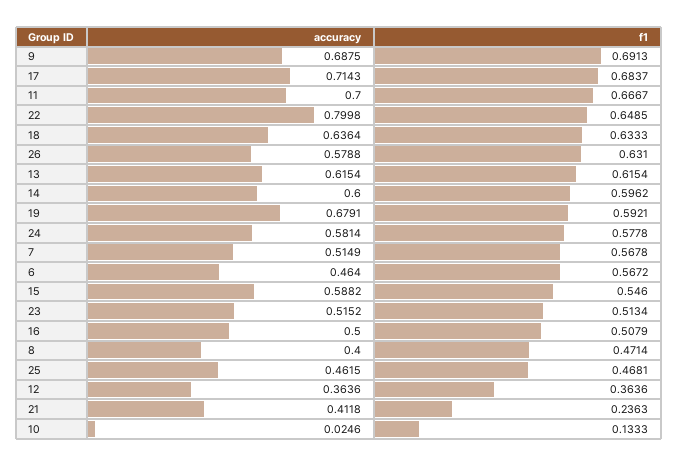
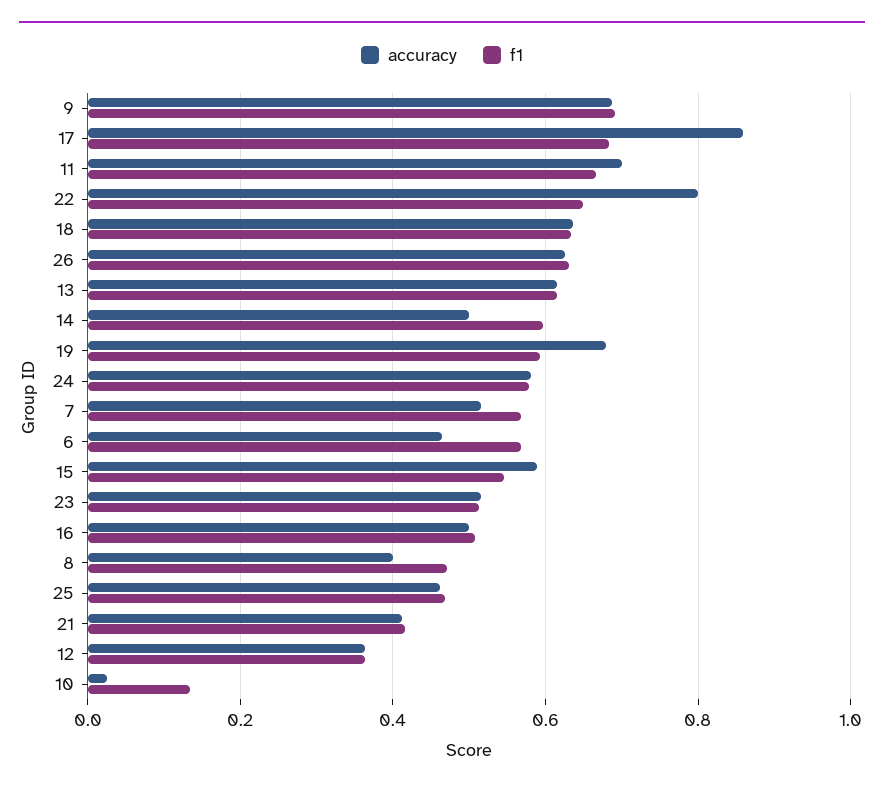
  {
    "accuracy": {
      "9": 0.6875,
-     "17": 0.7143,
+     "17": 0.86,
      "11": 0.7,
      "22": 0.7998,
      "18": 0.6364,
-     "26": 0.5788,
+     "26": 0.62,
      "13": 0.6154,
-     "14": 0.6,
+     "14": 0.5,
      "19": 0.6791,
      "24": 0.5814,
      "7": 0.5149,
      "6": 0.464,
      "15": 0.5882,
      "23": 0.5152,
      "16": 0.5,
      "8": 0.4,
      "25": 0.4615,
      "12": 0.3636,
      "21": 0.4118,
      "10": 0.0246
    },
    "f1": {
      "9": 0.6913,
      "17": 0.6837,
      "11": 0.6667,
      "22": 0.6485,
      "18": 0.6333,
      "26": 0.631,
      "13": 0.6154,
      "14": 0.5962,
      "19": 0.5921,
      "24": 0.5778,
      "7": 0.5678,
      "6": 0.5672,
      "15": 0.546,
      "23": 0.5134,
      "16": 0.5079,
      "8": 0.4714,
      "25": 0.4681,
      "12": 0.3636,
-     "21": 0.2363,
+     "21": 0.42,
      "10": 0.1333
    }
  }

